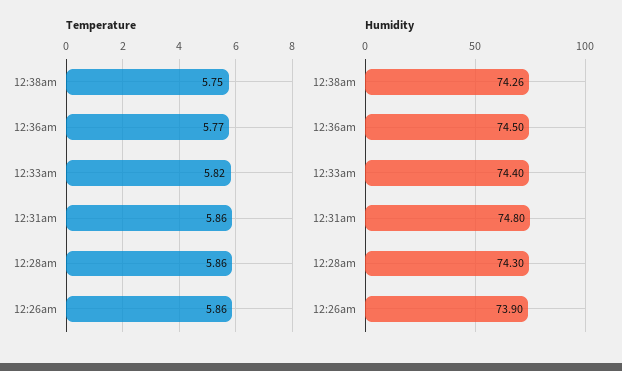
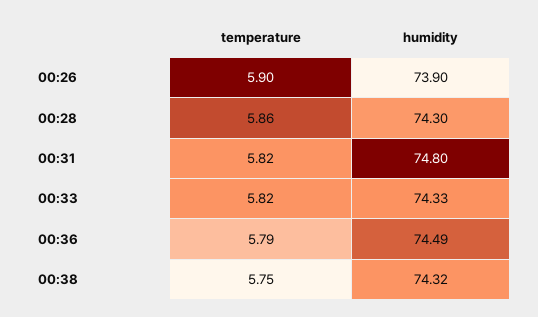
  {
    "Temperature": {
      "12:38am": 5.75,
-     "12:36am": 5.77,
+     "12:36am": 5.79,
      "12:33am": 5.82,
-     "12:31am": 5.86,
+     "12:31am": 5.82,
      "12:28am": 5.86,
-     "12:26am": 5.86
+     "12:26am": 5.9
    },
    "Humidity": {
-     "12:38am": 74.26,
+     "12:38am": 74.32,
-     "12:36am": 74.5,
+     "12:36am": 74.49,
-     "12:33am": 74.4,
+     "12:33am": 74.33,
      "12:31am": 74.8,
      "12:28am": 74.3,
      "12:26am": 73.9
    }
  }

